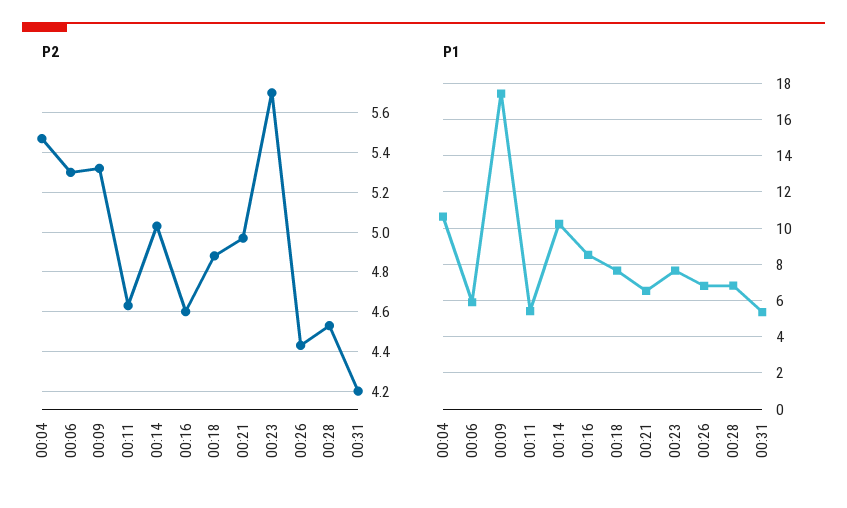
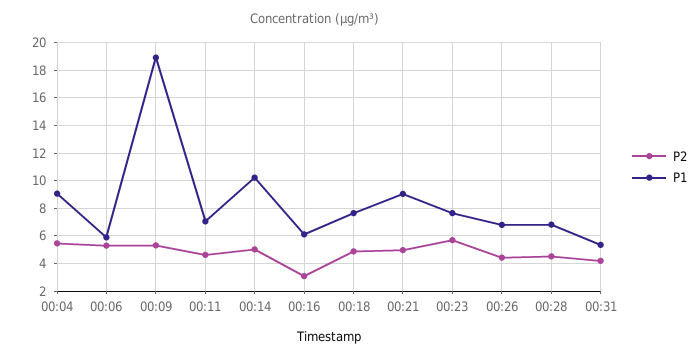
  {
    "P2": {
      "00:04": 5.45,
      "00:06": 5.3,
      "00:09": 5.3,
      "00:11": 4.65,
      "00:14": 5.05,
-     "00:16": 4.6,
+     "00:16": 3,
      "00:18": 4.9,
      "00:21": 4.95,
      "00:23": 5.7,
      "00:26": 4.45,
      "00:28": 4.55,
      "00:31": 4.2
    },
    "P1": {
-     "00:04": 10.5,
+     "00:04": 9,
      "00:06": 6,
-     "00:09": 17.5,
+     "00:09": 19,
-     "00:11": 5.5,
+     "00:11": 7,
      "00:14": 10,
-     "00:16": 8.5,
+     "00:16": 6,
      "00:18": 7.5,
-     "00:21": 6.5,
+     "00:21": 9,
      "00:23": 7.5,
      "00:26": 7,
      "00:28": 7,
      "00:31": 5.5
    }
  }

